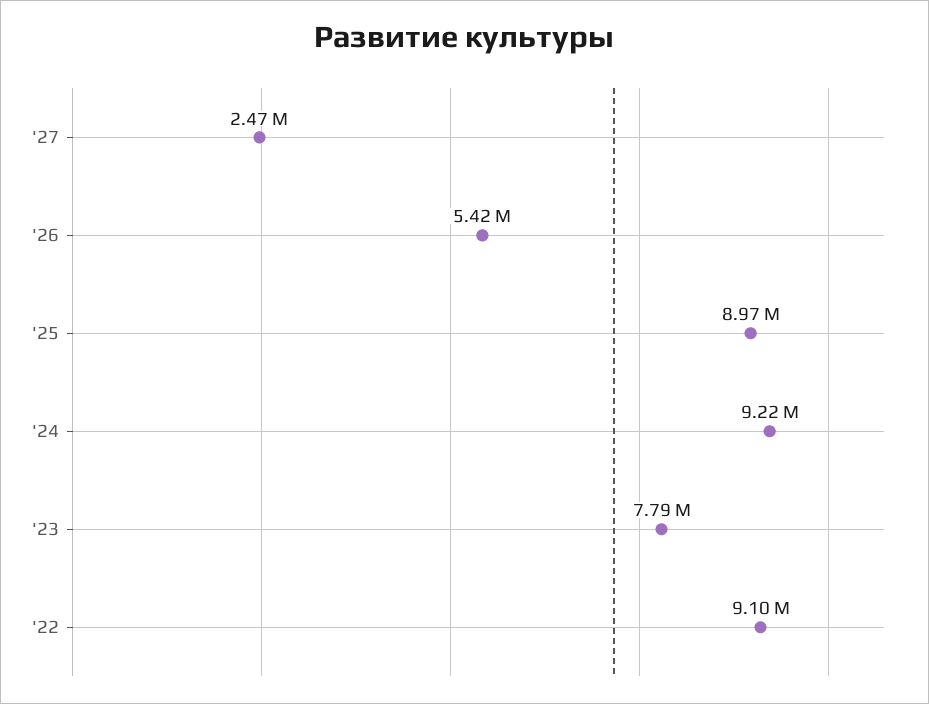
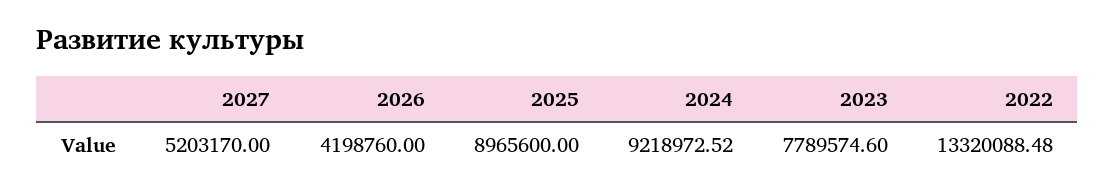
  {
-   "'27": 2470000,
+   "'27": 5203170,
-   "'26": 5420000,
+   "'26": 4198760,
    "'25": 8965600,
    "'24": 9218972.52,
    "'23": 7789574.6,
-   "'22": 9100000
+   "'22": 13320088.48
  }

